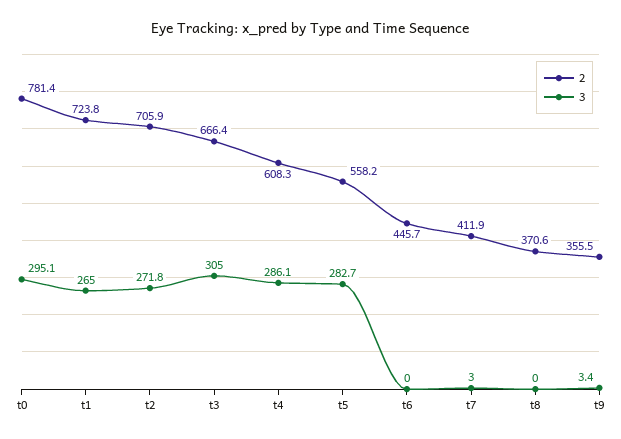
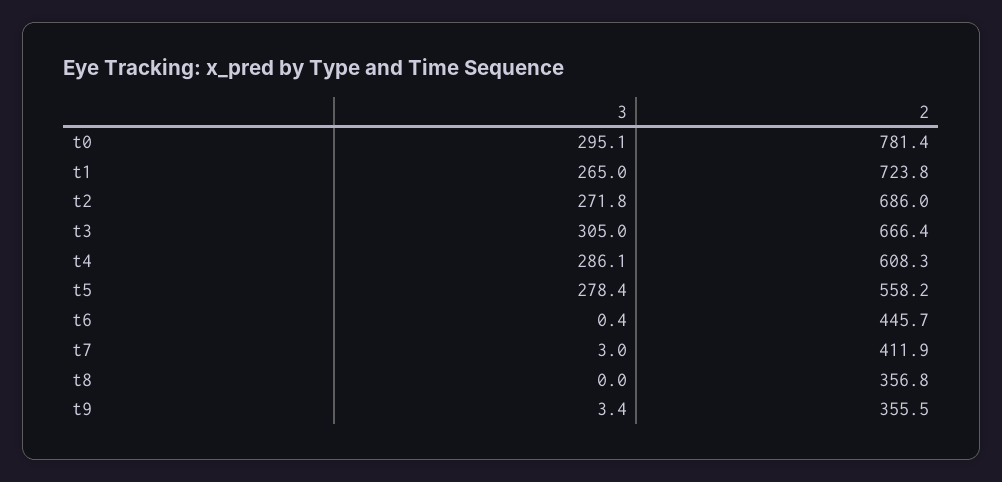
  {
    "2": {
      "t0": 781.4,
      "t1": 723.8,
-     "t2": 705.9,
+     "t2": 686,
      "t3": 666.4,
      "t4": 608.3,
      "t5": 558.2,
      "t6": 445.7,
      "t7": 411.9,
-     "t8": 370.6,
+     "t8": 356.8,
      "t9": 355.5
    },
    "3": {
      "t0": 295.1,
      "t1": 265,
      "t2": 271.8,
      "t3": 305,
      "t4": 286.1,
-     "t5": 282.7,
+     "t5": 278.4,
-     "t6": 0,
+     "t6": 0.4,
      "t7": 3,
      "t8": 0,
      "t9": 3.4
    }
  }

